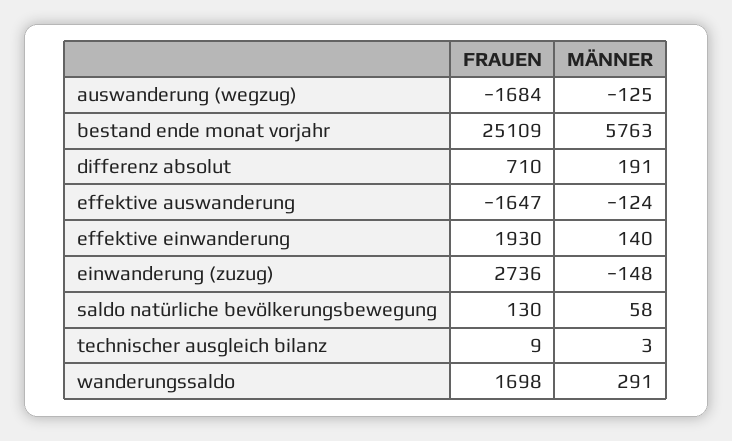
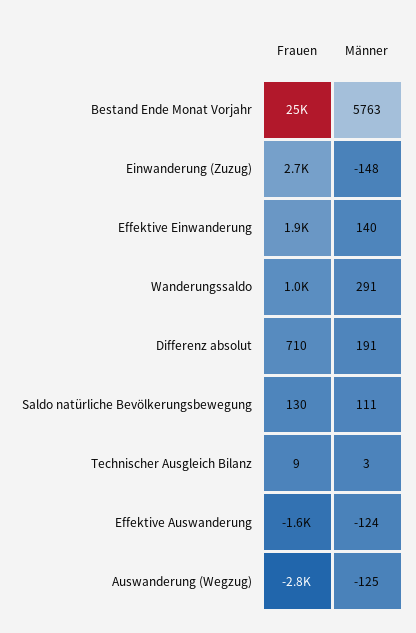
  {
    "FRAUEN": {
-     "auswanderung (wegzug)": -1684,
+     "auswanderung (wegzug)": -2800,
      "bestand ende monat vorjahr": 25109,
      "differenz absolut": 710,
      "effektive auswanderung": -1647,
      "effektive einwanderung": 1930,
      "einwanderung (zuzug)": 2736,
      "saldo natürliche bevölkerungsbewegung": 130,
      "technischer ausgleich bilanz": 9,
-     "wanderungssaldo": 1698
+     "wanderungssaldo": 1000
    },
    "MÄNNER": {
      "auswanderung (wegzug)": -125,
      "bestand ende monat vorjahr": 5763,
      "differenz absolut": 191,
      "effektive auswanderung": -124,
      "effektive einwanderung": 140,
      "einwanderung (zuzug)": -148,
-     "saldo natürliche bevölkerungsbewegung": 58,
+     "saldo natürliche bevölkerungsbewegung": 111,
      "technischer ausgleich bilanz": 3,
      "wanderungssaldo": 291
    }
  }

